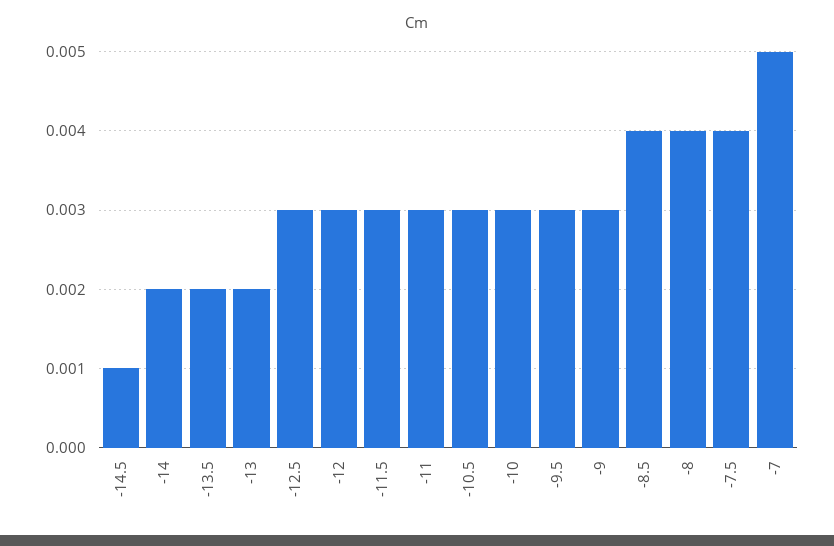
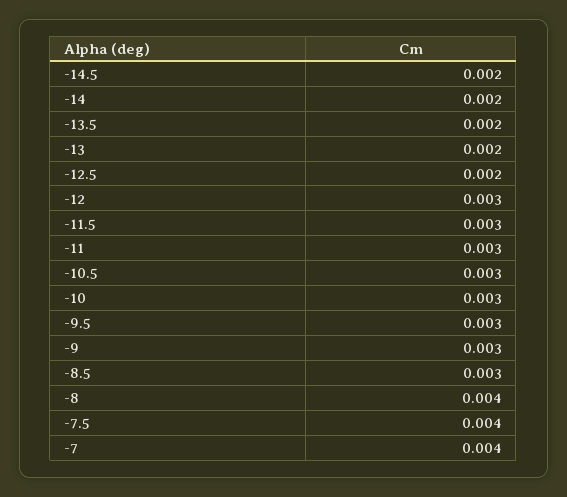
  {
-   "-14.5": 0.001,
+   "-14.5": 0.002,
    "-14": 0.002,
    "-13.5": 0.002,
    "-13": 0.002,
-   "-12.5": 0.003,
+   "-12.5": 0.002,
    "-12": 0.003,
    "-11.5": 0.003,
    "-11": 0.003,
    "-10.5": 0.003,
    "-10": 0.003,
    "-9.5": 0.003,
    "-9": 0.003,
-   "-8.5": 0.004,
+   "-8.5": 0.003,
    "-8": 0.004,
    "-7.5": 0.004,
-   "-7": 0.005
+   "-7": 0.004
  }

